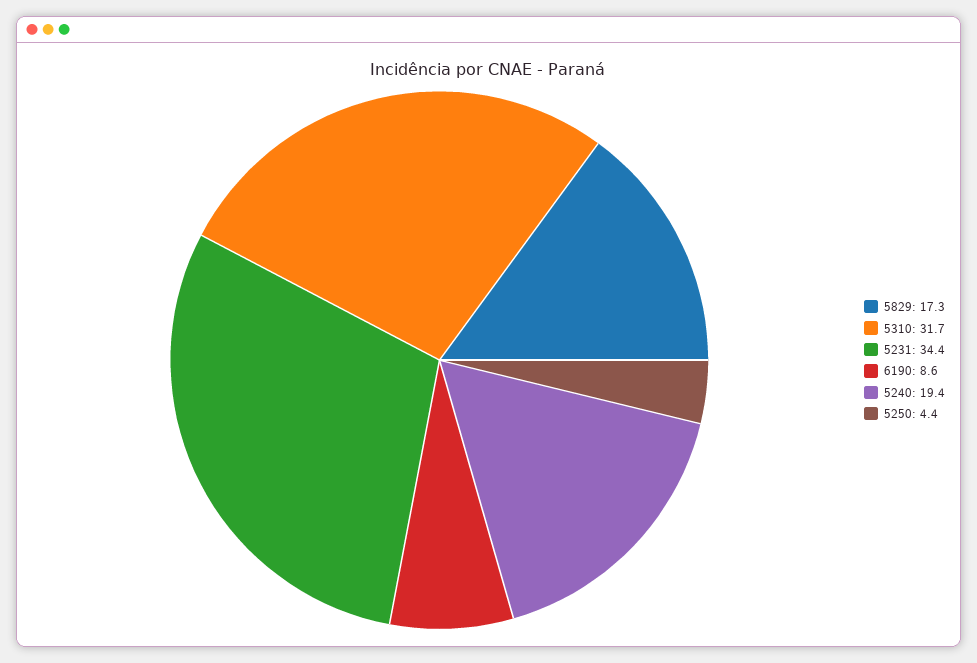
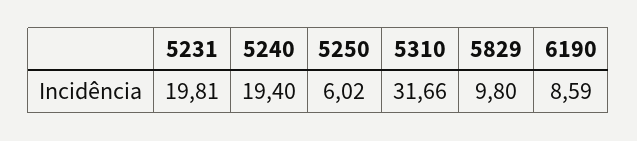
  {
-   "5829": 17.3,
+   "5829": 9.8,
    "5310": 31.66,
-   "5231": 34.4,
+   "5231": 19.81,
    "6190": 8.59,
    "5240": 19.4,
-   "5250": 4.4
+   "5250": 6.02
  }

